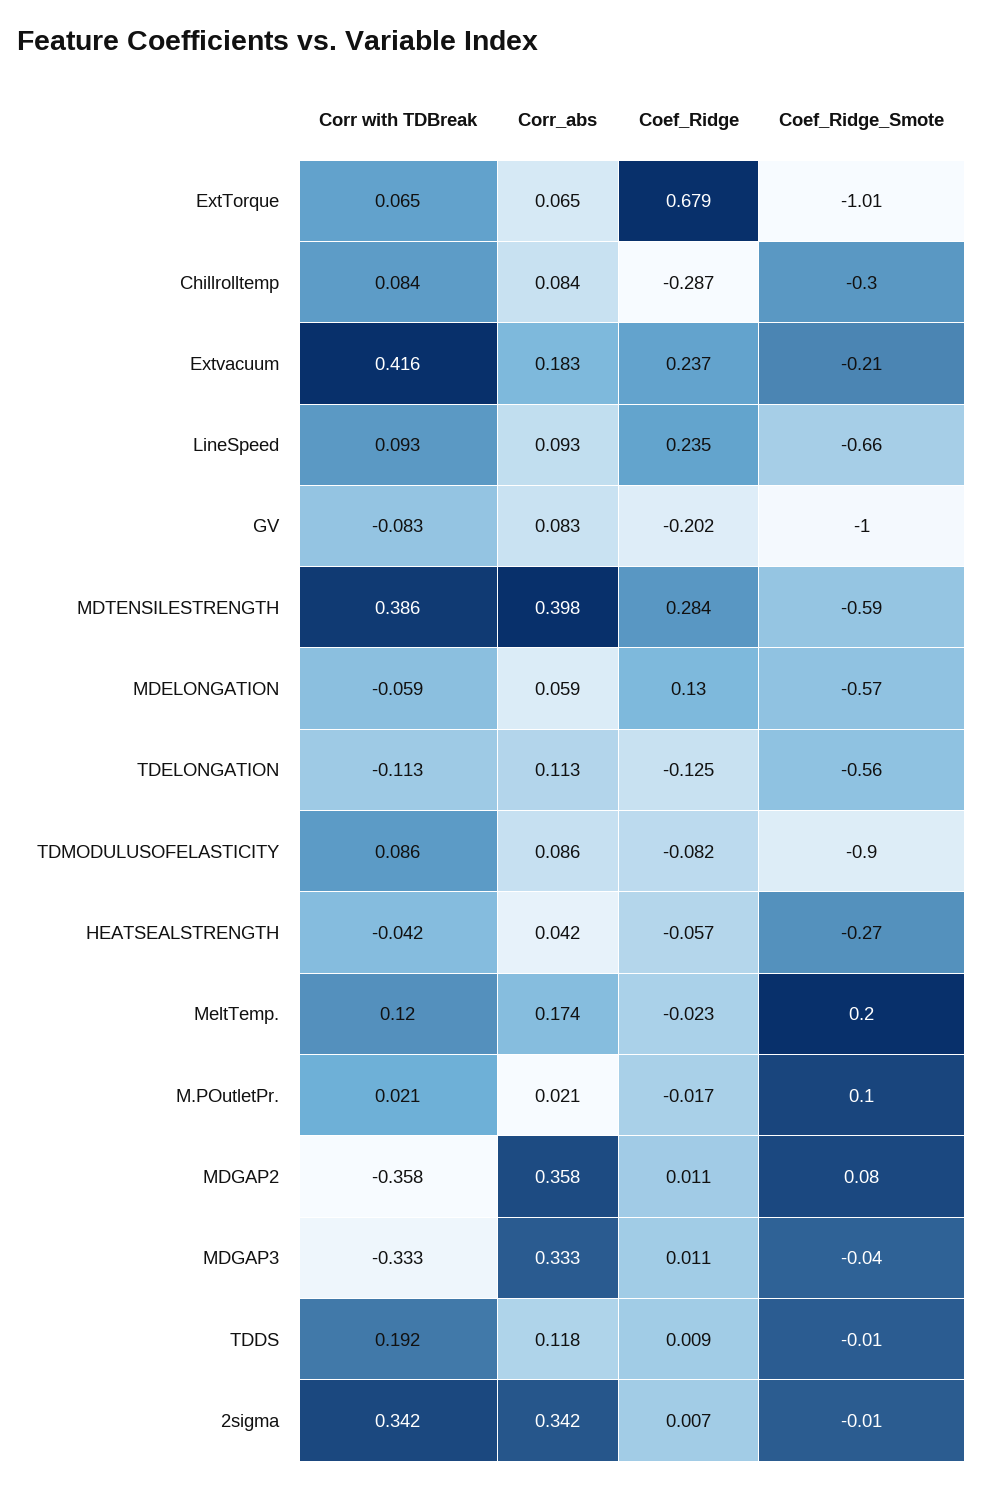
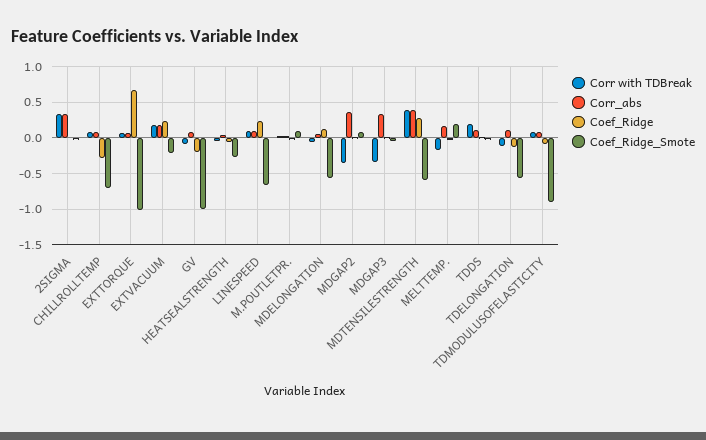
  {
    "Corr with TDBreak": {
      "ExtTorque": 0.065,
      "Chillrolltemp": 0.084,
-     "Extvacuum": 0.416,
+     "Extvacuum": 0.2,
      "LineSpeed": 0.093,
      "GV": -0.083,
      "MDTENSILESTRENGTH": 0.386,
      "MDELONGATION": -0.059,
      "TDELONGATION": -0.113,
      "TDMODULUSOFELASTICITY": 0.086,
      "HEATSEALSTRENGTH": -0.042,
-     "MeltTemp.": 0.12,
+     "MeltTemp.": -0.2,
      "M.POutletPr.": 0.021,
      "MDGAP2": -0.358,
      "MDGAP3": -0.333,
      "TDDS": 0.192,
      "2sigma": 0.342
    },
    "Corr_abs": {
      "ExtTorque": 0.065,
      "Chillrolltemp": 0.084,
      "Extvacuum": 0.183,
      "LineSpeed": 0.093,
      "GV": 0.083,
      "MDTENSILESTRENGTH": 0.398,
      "MDELONGATION": 0.059,
      "TDELONGATION": 0.113,
      "TDMODULUSOFELASTICITY": 0.086,
      "HEATSEALSTRENGTH": 0.042,
      "MeltTemp.": 0.174,
      "M.POutletPr.": 0.021,
      "MDGAP2": 0.358,
      "MDGAP3": 0.333,
      "TDDS": 0.118,
      "2sigma": 0.342
    },
    "Coef_Ridge": {
      "ExtTorque": 0.679,
      "Chillrolltemp": -0.287,
      "Extvacuum": 0.237,
      "LineSpeed": 0.235,
      "GV": -0.202,
      "MDTENSILESTRENGTH": 0.284,
      "MDELONGATION": 0.13,
      "TDELONGATION": -0.125,
      "TDMODULUSOFELASTICITY": -0.082,
      "HEATSEALSTRENGTH": -0.057,
      "MeltTemp.": -0.023,
      "M.POutletPr.": -0.017,
      "MDGAP2": 0.011,
      "MDGAP3": 0.011,
      "TDDS": 0.009,
      "2sigma": 0.007
    },
    "Coef_Ridge_Smote": {
      "ExtTorque": -1.01,
-     "Chillrolltemp": -0.3,
+     "Chillrolltemp": -0.7,
      "Extvacuum": -0.21,
      "LineSpeed": -0.66,
      "GV": -1,
      "MDTENSILESTRENGTH": -0.59,
      "MDELONGATION": -0.57,
      "TDELONGATION": -0.56,
      "TDMODULUSOFELASTICITY": -0.9,
      "HEATSEALSTRENGTH": -0.27,
      "MeltTemp.": 0.2,
      "M.POutletPr.": 0.1,
      "MDGAP2": 0.08,
      "MDGAP3": -0.04,
      "TDDS": -0.01,
      "2sigma": -0.01
    }
  }

